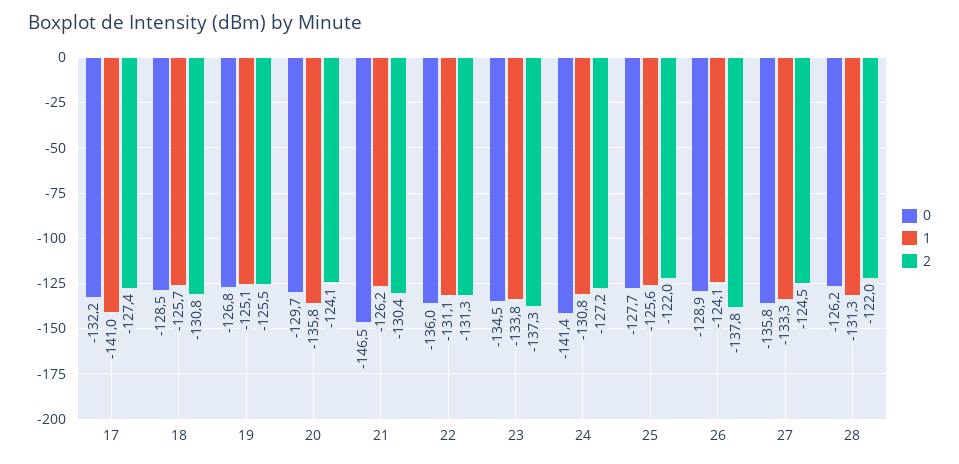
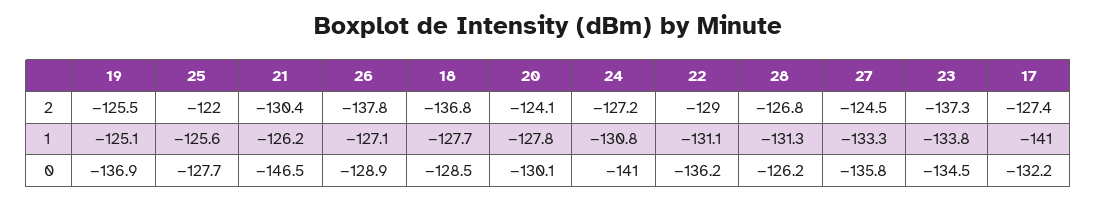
  {
    "0": {
      "17": -132.2,
      "18": -128.5,
-     "19": -126.8,
+     "19": -136.9,
-     "20": -129.7,
+     "20": -130.1,
      "21": -146.5,
-     "22": -136,
+     "22": -136.2,
      "23": -134.5,
-     "24": -141.4,
+     "24": -141,
      "25": -127.7,
      "26": -128.9,
      "27": -135.8,
      "28": -126.2
    },
    "1": {
      "17": -141,
-     "18": -125.7,
+     "18": -127.7,
      "19": -125.1,
-     "20": -135.8,
+     "20": -127.8,
      "21": -126.2,
      "22": -131.1,
      "23": -133.8,
      "24": -130.8,
      "25": -125.6,
-     "26": -124.1,
+     "26": -127.1,
      "27": -133.3,
      "28": -131.3
    },
    "2": {
      "17": -127.4,
-     "18": -130.8,
+     "18": -136.8,
      "19": -125.5,
      "20": -124.1,
      "21": -130.4,
-     "22": -131.3,
+     "22": -129,
      "23": -137.3,
      "24": -127.2,
      "25": -122,
      "26": -137.8,
      "27": -124.5,
-     "28": -122
+     "28": -126.8
    }
  }

